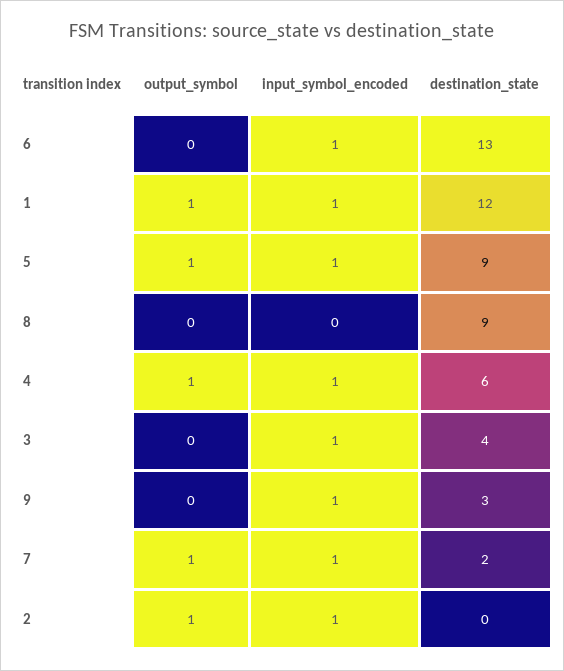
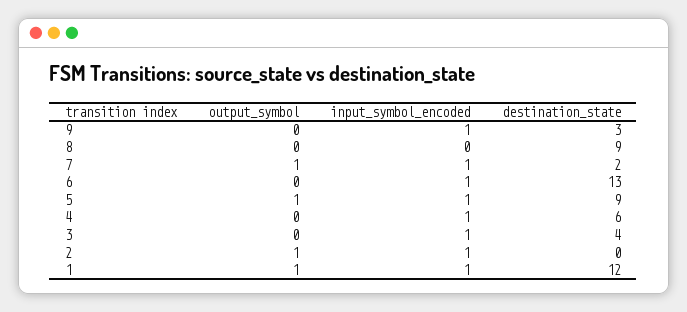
  {
    "output_symbol": {
      "6": 0,
      "1": 1,
      "5": 1,
      "8": 0,
-     "4": 1,
+     "4": 0,
      "3": 0,
      "9": 0,
      "7": 1,
      "2": 1
    },
    "input_symbol_encoded": {
      "6": 1,
      "1": 1,
      "5": 1,
      "8": 0,
      "4": 1,
      "3": 1,
      "9": 1,
      "7": 1,
      "2": 1
    },
    "destination_state": {
      "6": 13,
      "1": 12,
      "5": 9,
      "8": 9,
      "4": 6,
      "3": 4,
      "9": 3,
      "7": 2,
      "2": 0
    }
  }

